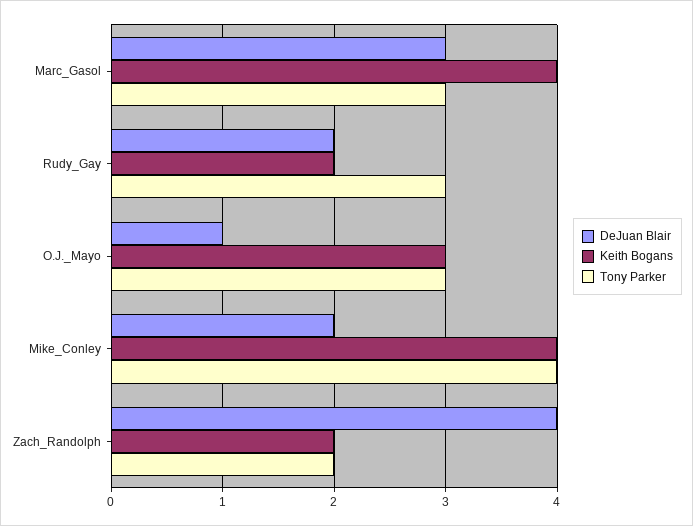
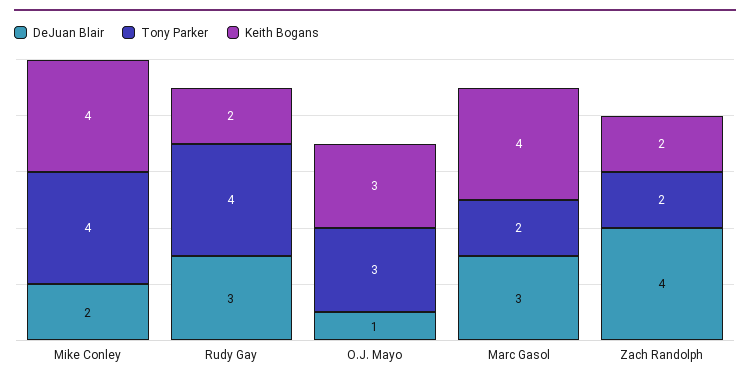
  {
    "DeJuan Blair": {
      "Marc_Gasol": 3,
-     "Rudy_Gay": 2,
+     "Rudy_Gay": 3,
      "O.J._Mayo": 1,
      "Mike_Conley": 2,
      "Zach_Randolph": 4
    },
    "Keith Bogans": {
      "Marc_Gasol": 4,
      "Rudy_Gay": 2,
      "O.J._Mayo": 3,
      "Mike_Conley": 4,
      "Zach_Randolph": 2
    },
    "Tony Parker": {
-     "Marc_Gasol": 3,
+     "Marc_Gasol": 2,
-     "Rudy_Gay": 3,
+     "Rudy_Gay": 4,
      "O.J._Mayo": 3,
      "Mike_Conley": 4,
      "Zach_Randolph": 2
    }
  }

